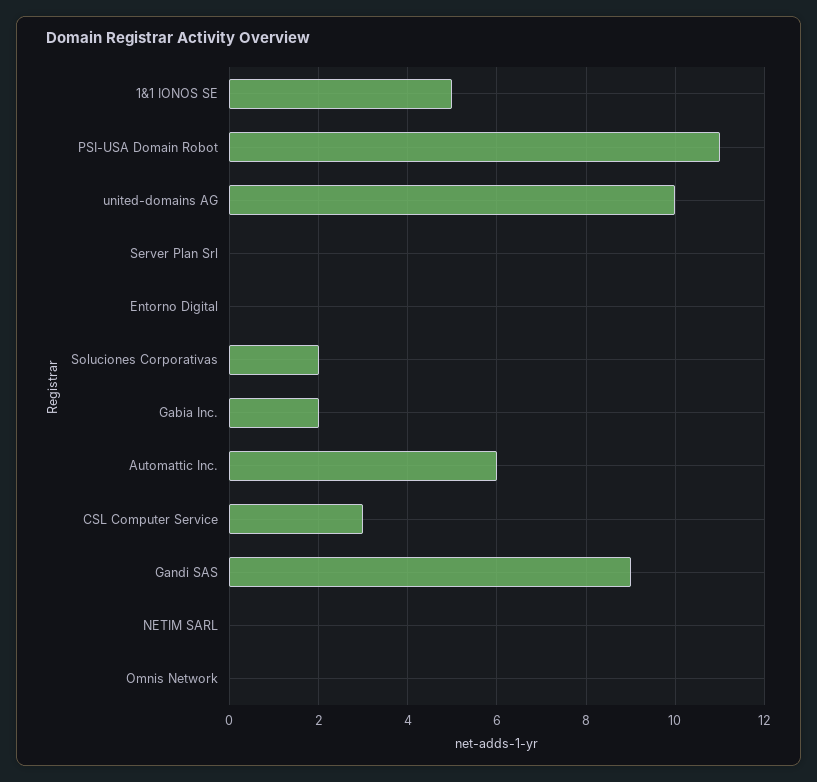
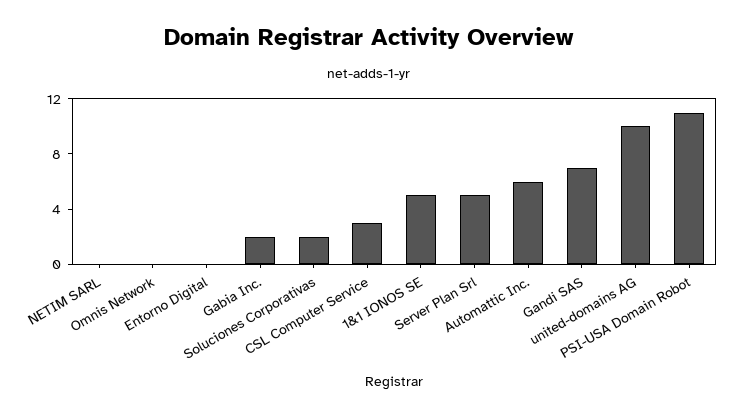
  {
    "1&1 IONOS SE": 5,
    "PSI-USA Domain Robot": 11,
    "united-domains AG": 10,
-   "Server Plan Srl": 0,
+   "Server Plan Srl": 5,
    "Entorno Digital": 0,
    "Soluciones Corporativas": 2,
    "Gabia Inc.": 2,
    "Automattic Inc.": 6,
    "CSL Computer Service": 3,
-   "Gandi SAS": 9,
+   "Gandi SAS": 7,
    "NETIM SARL": 0,
    "Omnis Network": 0
  }

